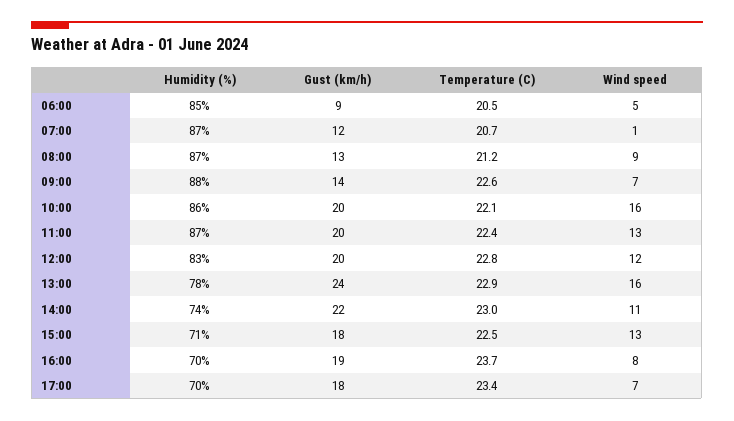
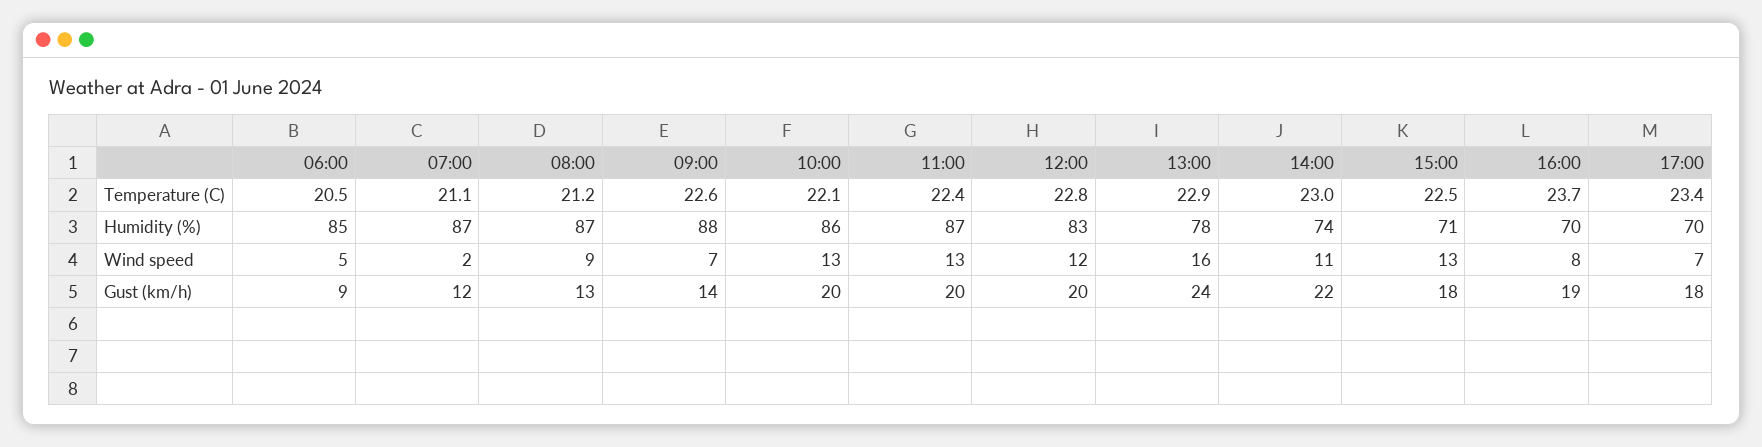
  {
    "Humidity (%)": {
      "06:00": 85,
      "07:00": 87,
      "08:00": 87,
      "09:00": 88,
      "10:00": 86,
      "11:00": 87,
      "12:00": 83,
      "13:00": 78,
      "14:00": 74,
      "15:00": 71,
      "16:00": 70,
      "17:00": 70
    },
    "Gust (km/h)": {
      "06:00": 9,
      "07:00": 12,
      "08:00": 13,
      "09:00": 14,
      "10:00": 20,
      "11:00": 20,
      "12:00": 20,
      "13:00": 24,
      "14:00": 22,
      "15:00": 18,
      "16:00": 19,
      "17:00": 18
    },
    "Temperature (C)": {
      "06:00": 20.5,
-     "07:00": 20.7,
+     "07:00": 21.1,
      "08:00": 21.2,
      "09:00": 22.6,
      "10:00": 22.1,
      "11:00": 22.4,
      "12:00": 22.8,
      "13:00": 22.9,
      "14:00": 23,
      "15:00": 22.5,
      "16:00": 23.7,
      "17:00": 23.4
    },
    "Wind speed": {
      "06:00": 5,
-     "07:00": 1,
+     "07:00": 2,
      "08:00": 9,
      "09:00": 7,
-     "10:00": 16,
+     "10:00": 13,
      "11:00": 13,
      "12:00": 12,
      "13:00": 16,
      "14:00": 11,
      "15:00": 13,
      "16:00": 8,
      "17:00": 7
    }
  }

